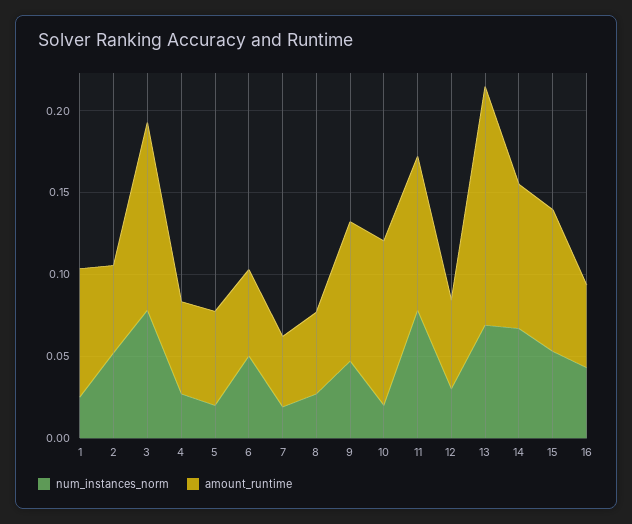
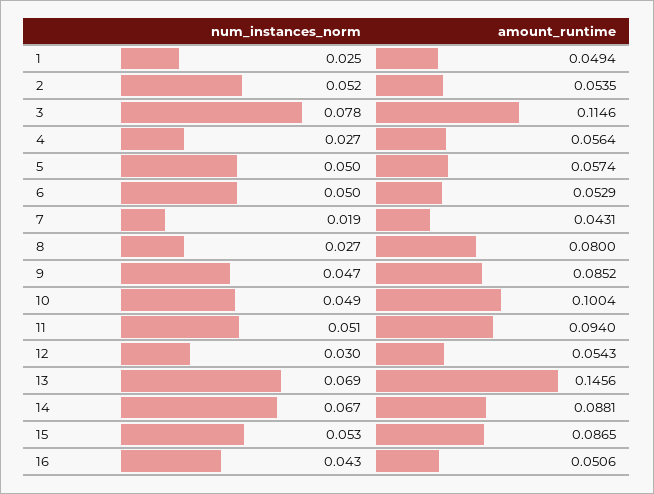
  {
    "num_instances_norm": {
      "1": 0.025,
      "2": 0.052,
      "3": 0.078,
      "4": 0.027,
-     "5": 0.02,
+     "5": 0.05,
      "6": 0.05,
      "7": 0.019,
      "8": 0.027,
      "9": 0.047,
-     "10": 0.02,
+     "10": 0.049,
-     "11": 0.08,
+     "11": 0.051,
      "12": 0.03,
      "13": 0.069,
      "14": 0.067,
      "15": 0.053,
      "16": 0.043
    },
    "amount_runtime": {
-     "1": 0.08,
+     "1": 0.0494,
      "2": 0.0535,
      "3": 0.1146,
      "4": 0.0564,
      "5": 0.0574,
      "6": 0.0529,
      "7": 0.0431,
-     "8": 0.05,
+     "8": 0.08,
      "9": 0.0852,
      "10": 0.1004,
      "11": 0.094,
      "12": 0.0543,
      "13": 0.1456,
      "14": 0.0881,
      "15": 0.0865,
      "16": 0.0506
    }
  }

